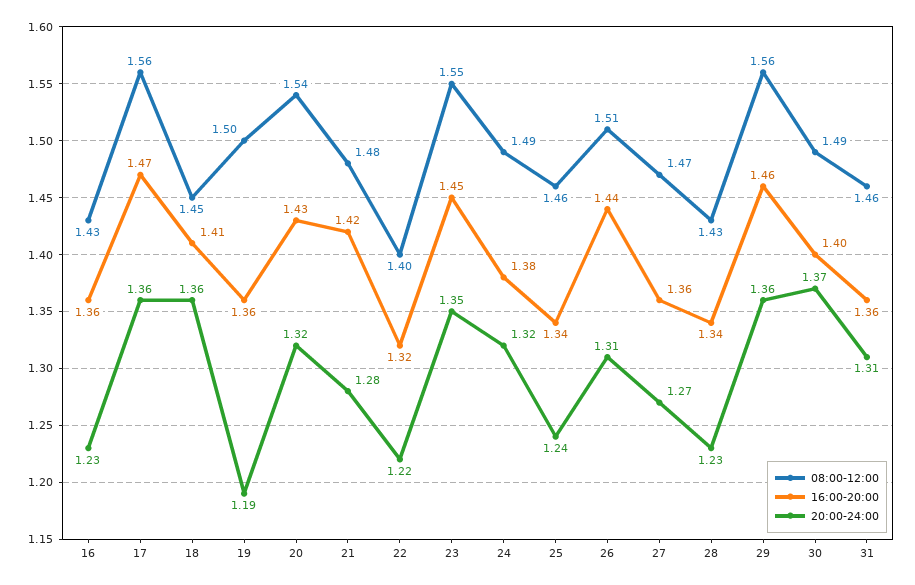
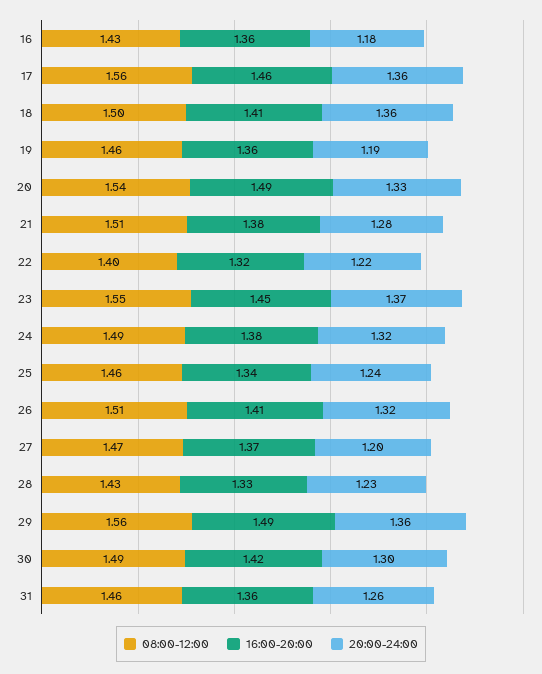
  {
    "08:00-12:00": {
      "16": 1.43,
      "17": 1.56,
-     "18": 1.45,
+     "18": 1.5,
-     "19": 1.5,
+     "19": 1.46,
      "20": 1.54,
-     "21": 1.48,
+     "21": 1.51,
      "22": 1.4,
      "23": 1.55,
      "24": 1.49,
      "25": 1.46,
      "26": 1.51,
      "27": 1.47,
      "28": 1.43,
      "29": 1.56,
      "30": 1.49,
      "31": 1.46
    },
    "16:00-20:00": {
      "16": 1.36,
-     "17": 1.47,
+     "17": 1.46,
      "18": 1.41,
      "19": 1.36,
-     "20": 1.43,
+     "20": 1.49,
-     "21": 1.42,
+     "21": 1.38,
      "22": 1.32,
      "23": 1.45,
      "24": 1.38,
      "25": 1.34,
-     "26": 1.44,
+     "26": 1.41,
-     "27": 1.36,
+     "27": 1.37,
-     "28": 1.34,
+     "28": 1.33,
-     "29": 1.46,
+     "29": 1.49,
-     "30": 1.4,
+     "30": 1.42,
      "31": 1.36
    },
    "20:00-24:00": {
-     "16": 1.23,
+     "16": 1.18,
      "17": 1.36,
      "18": 1.36,
      "19": 1.19,
-     "20": 1.32,
+     "20": 1.33,
      "21": 1.28,
      "22": 1.22,
-     "23": 1.35,
+     "23": 1.37,
      "24": 1.32,
      "25": 1.24,
-     "26": 1.31,
+     "26": 1.32,
-     "27": 1.27,
+     "27": 1.2,
      "28": 1.23,
      "29": 1.36,
-     "30": 1.37,
+     "30": 1.3,
-     "31": 1.31
+     "31": 1.26
    }
  }

